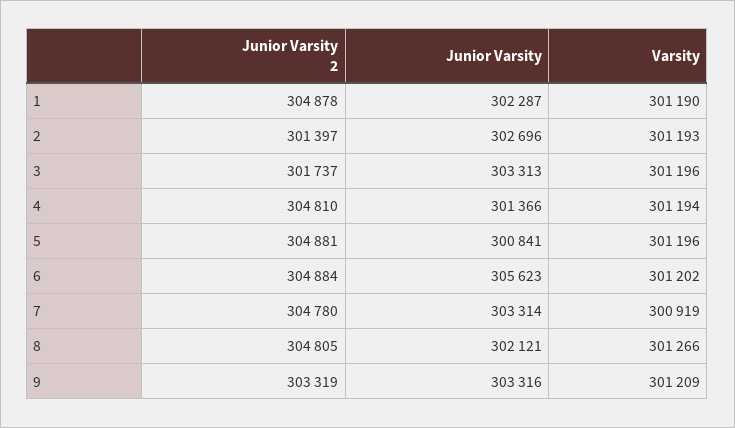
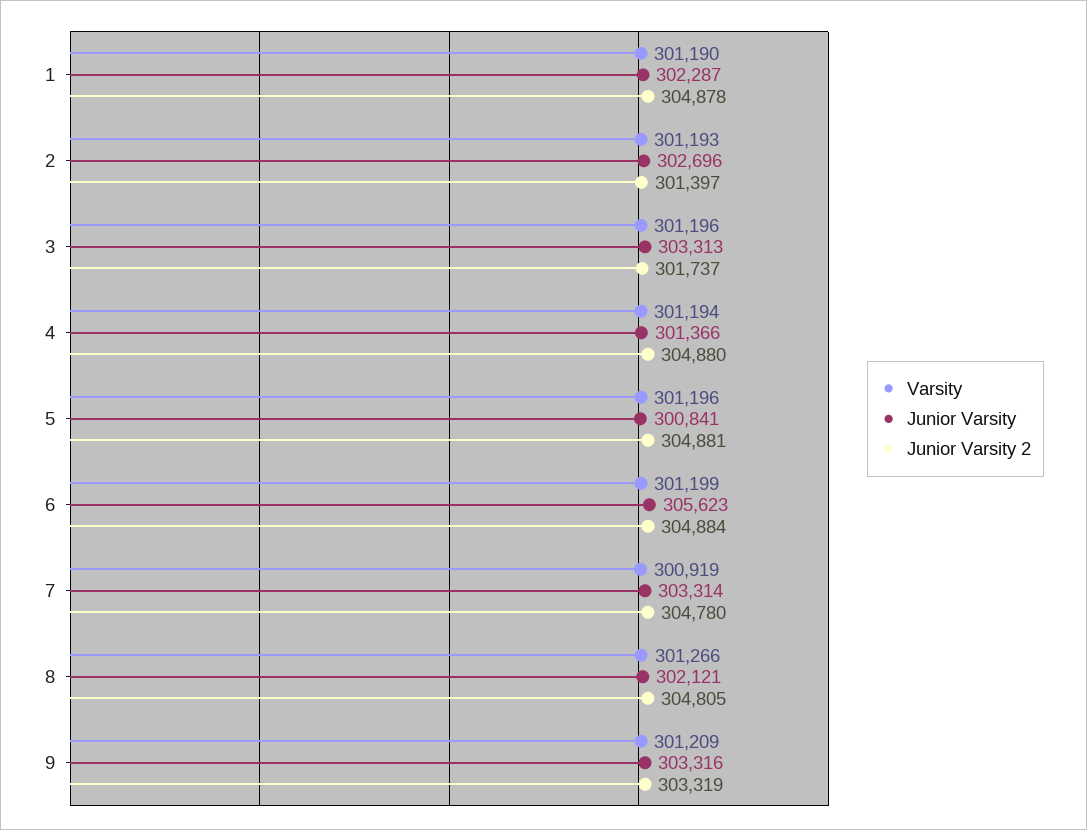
  {
    "Junior Varsity 2": {
      "1": 304878,
      "2": 301397,
      "3": 301737,
-     "4": 304810,
+     "4": 304880,
      "5": 304881,
      "6": 304884,
      "7": 304780,
      "8": 304805,
      "9": 303319
    },
    "Junior Varsity": {
      "1": 302287,
      "2": 302696,
      "3": 303313,
      "4": 301366,
      "5": 300841,
      "6": 305623,
      "7": 303314,
      "8": 302121,
      "9": 303316
    },
    "Varsity": {
      "1": 301190,
      "2": 301193,
      "3": 301196,
      "4": 301194,
      "5": 301196,
-     "6": 301202,
+     "6": 301199,
      "7": 300919,
      "8": 301266,
      "9": 301209
    }
  }

